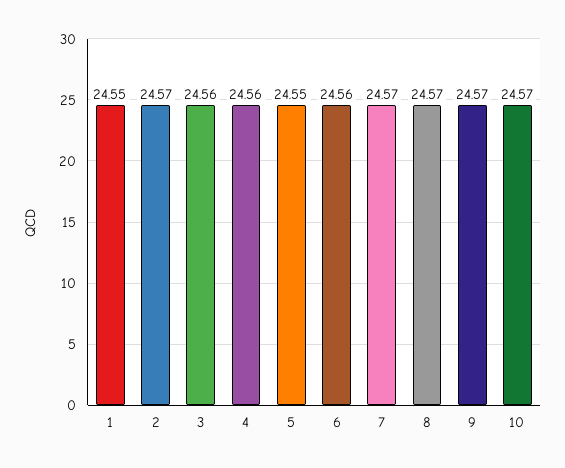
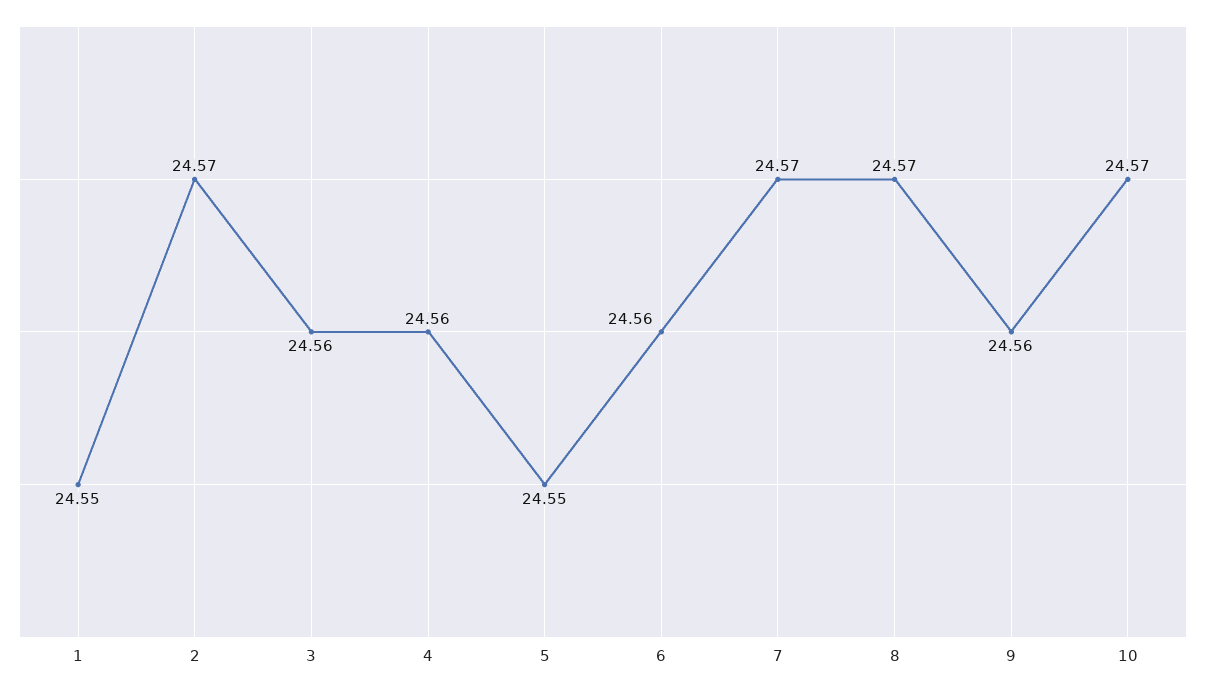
  {
    "1": 24.55,
    "2": 24.57,
    "3": 24.56,
    "4": 24.56,
    "5": 24.55,
    "6": 24.56,
    "7": 24.57,
    "8": 24.57,
-   "9": 24.57,
+   "9": 24.56,
    "10": 24.57
  }

